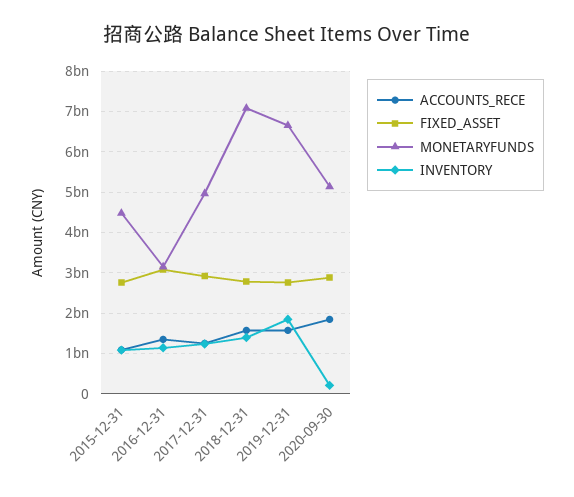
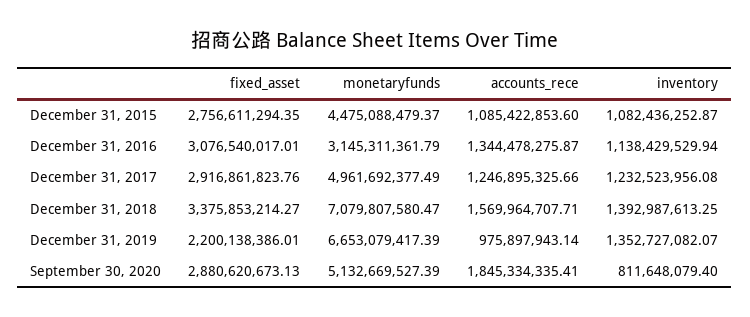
  {
    "ACCOUNTS_RECE": {
      "2015-12-31": 1085422853.6,
      "2016-12-31": 1344478275.87,
      "2017-12-31": 1246895325.66,
      "2018-12-31": 1569964707.71,
-     "2019-12-31": 1600000000,
+     "2019-12-31": 975897943.14,
      "2020-09-30": 1845334335.41
    },
    "FIXED_ASSET": {
      "2015-12-31": 2756611294.35,
      "2016-12-31": 3076540017.01,
      "2017-12-31": 2916861823.76,
-     "2018-12-31": 2800000000,
+     "2018-12-31": 3375853214.27,
-     "2019-12-31": 2800000000,
+     "2019-12-31": 2200138386.01,
      "2020-09-30": 2880620673.13
    },
    "MONETARYFUNDS": {
      "2015-12-31": 4475088479.37,
      "2016-12-31": 3145311361.79,
      "2017-12-31": 4961692377.49,
      "2018-12-31": 7079807580.47,
      "2019-12-31": 6653079417.39,
      "2020-09-30": 5132669527.39
    },
    "INVENTORY": {
      "2015-12-31": 1082436252.87,
      "2016-12-31": 1138429529.94,
      "2017-12-31": 1232523956.08,
      "2018-12-31": 1392987613.25,
-     "2019-12-31": 1800000000,
+     "2019-12-31": 1352727082.07,
-     "2020-09-30": 200000000
+     "2020-09-30": 811648079.4
    }
  }

